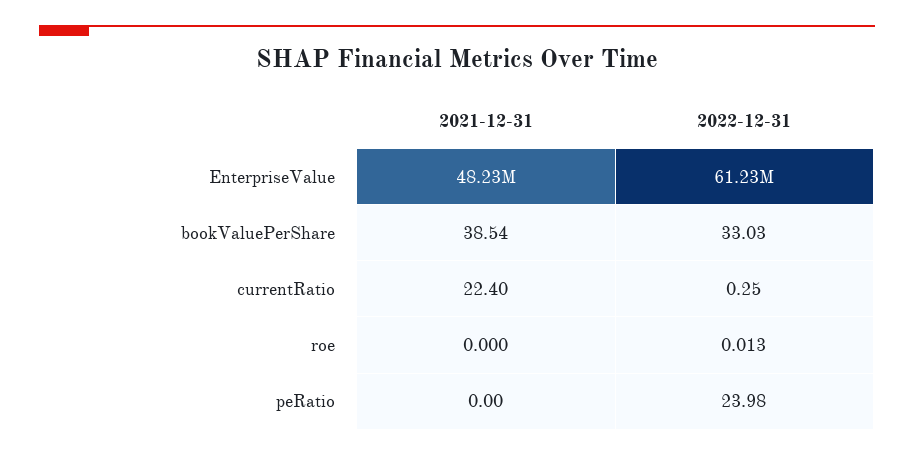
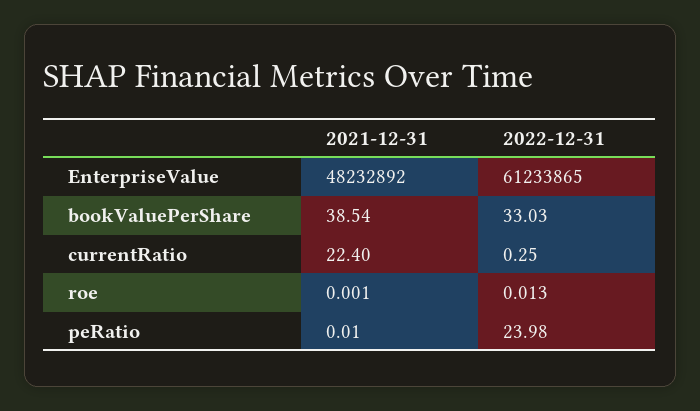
  {
    "2021-12-31": {
      "EnterpriseValue": 48232892,
      "bookValuePerShare": 38.54,
      "currentRatio": 22.4,
-     "roe": 0,
+     "roe": 0.001,
-     "peRatio": 0
+     "peRatio": 0.01
    },
    "2022-12-31": {
      "EnterpriseValue": 61233865,
      "bookValuePerShare": 33.03,
      "currentRatio": 0.25,
      "roe": 0.013,
      "peRatio": 23.98
    }
  }

